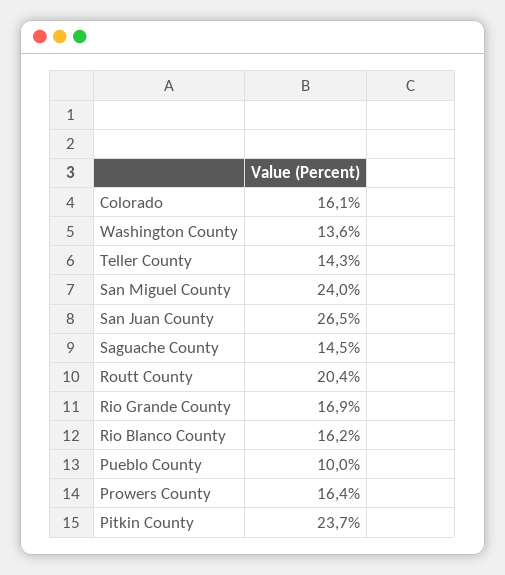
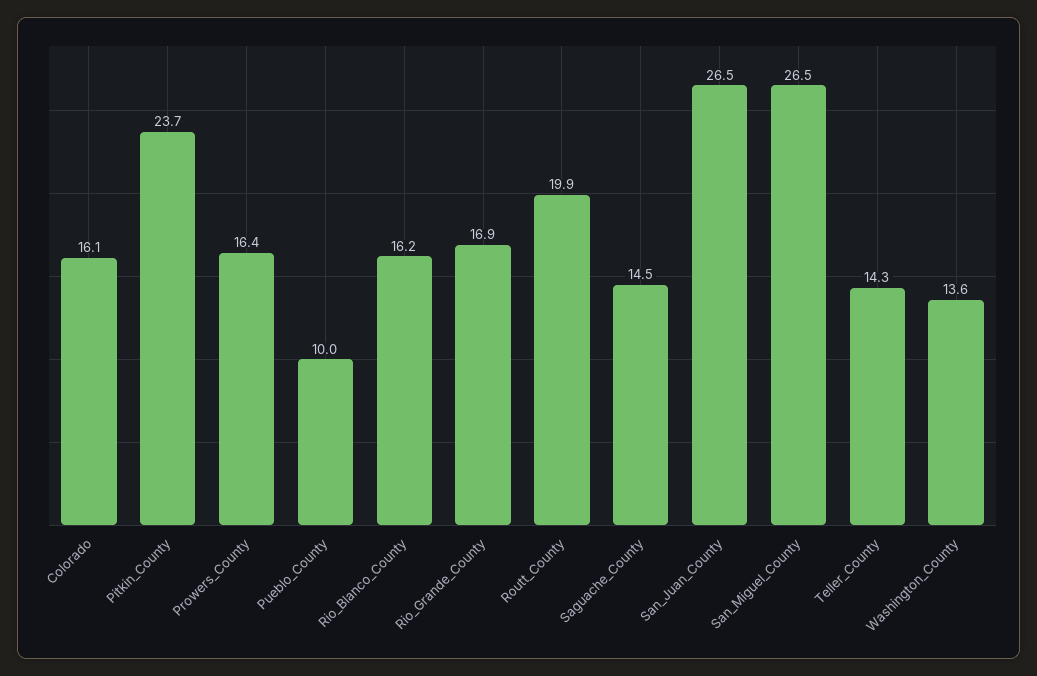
  {
    "Colorado": 16.1,
    "Washington County": 13.6,
    "Teller County": 14.3,
-   "San Miguel County": 24,
+   "San Miguel County": 26.5,
    "San Juan County": 26.5,
    "Saguache County": 14.5,
-   "Routt County": 20.4,
+   "Routt County": 19.9,
    "Rio Grande County": 16.9,
    "Rio Blanco County": 16.2,
    "Pueblo County": 10,
    "Prowers County": 16.4,
    "Pitkin County": 23.7
  }

